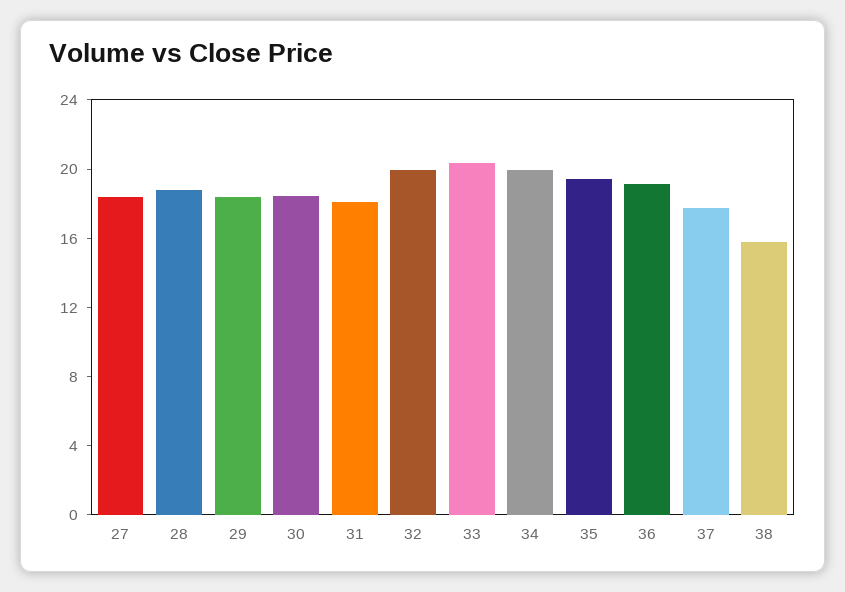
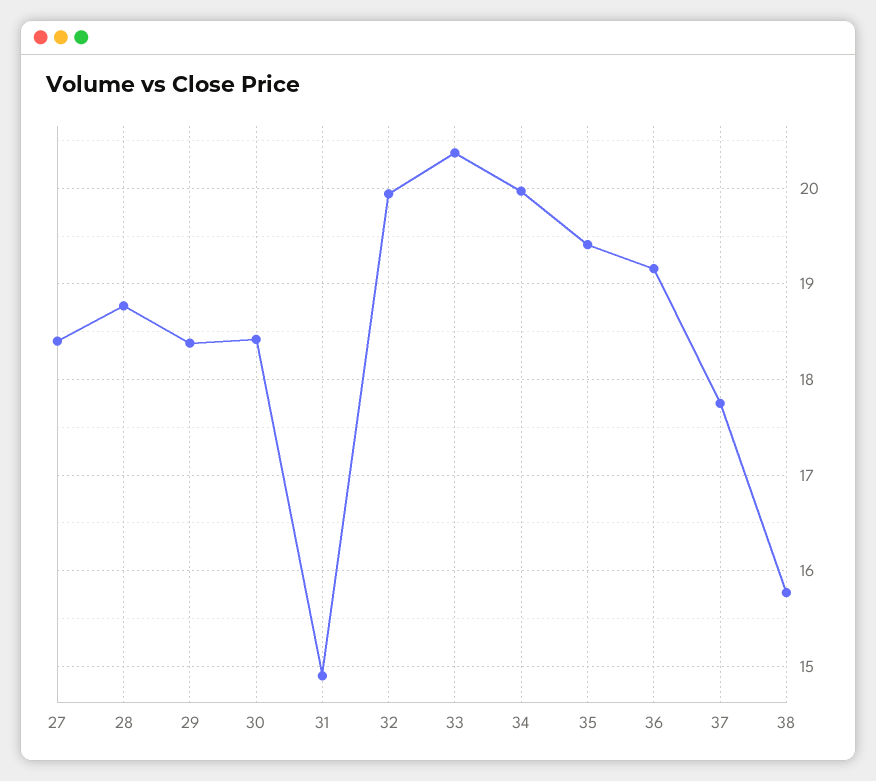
  {
    "27": 18.4,
    "28": 18.8,
    "29": 18.4,
    "30": 18.4,
-   "31": 18,
+   "31": 14.9,
    "32": 19.9,
    "33": 20.4,
    "34": 20,
    "35": 19.4,
    "36": 19.2,
    "37": 17.8,
    "38": 15.8
  }

